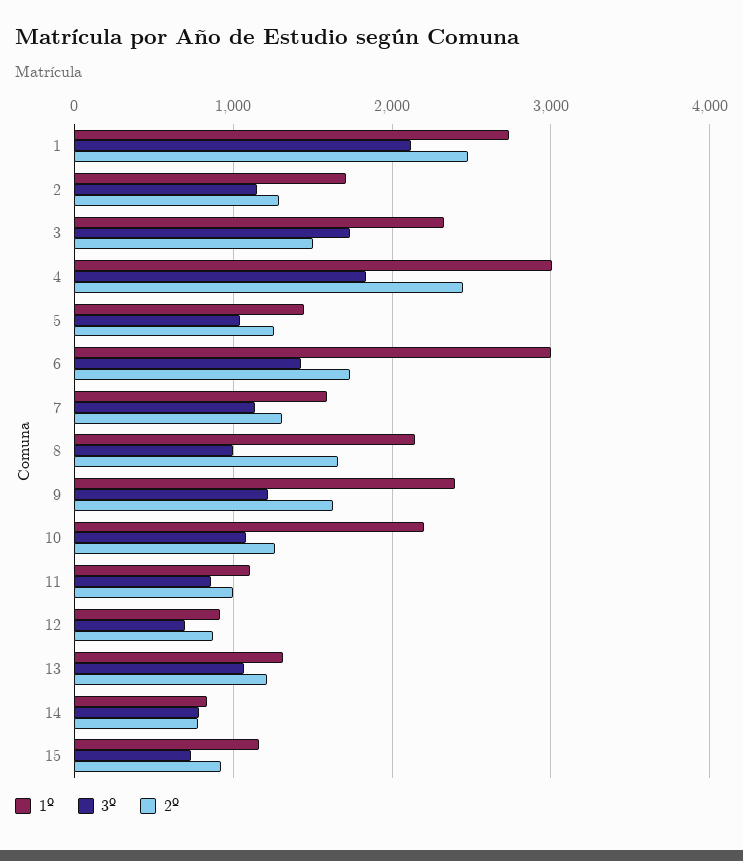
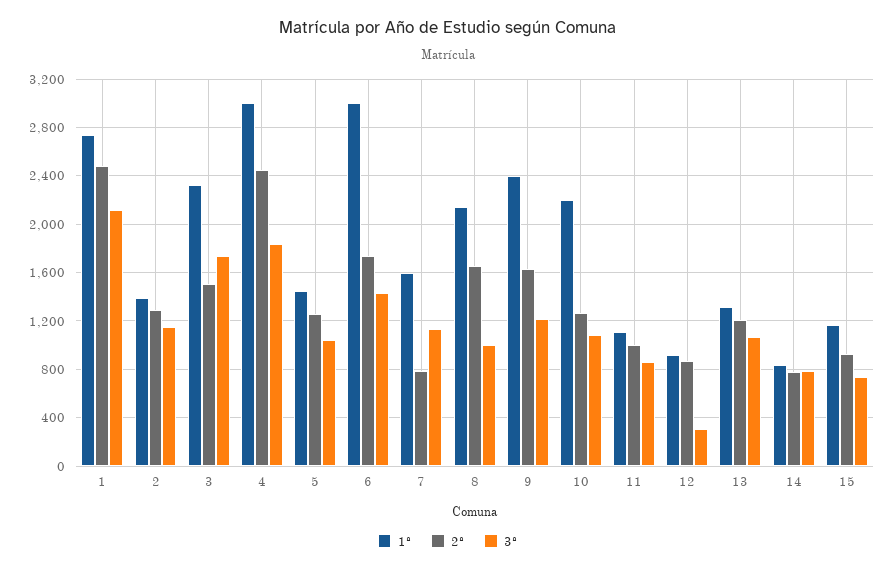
  {
    "1º": {
      "1": 2750,
-     "2": 1700,
+     "2": 1400,
      "3": 2350,
      "4": 3000,
      "5": 1450,
      "6": 3000,
      "7": 1600,
      "8": 2150,
      "9": 2400,
      "10": 2200,
      "11": 1100,
      "12": 900,
      "13": 1300,
      "14": 850,
      "15": 1150
    },
    "3º": {
      "1": 2100,
      "2": 1150,
      "3": 1750,
      "4": 1850,
      "5": 1050,
      "6": 1450,
      "7": 1150,
      "8": 1000,
      "9": 1200,
      "10": 1100,
      "11": 850,
-     "12": 700,
+     "12": 300,
      "13": 1050,
      "14": 800,
      "15": 750
    },
    "2º": {
      "1": 2500,
      "2": 1300,
      "3": 1500,
      "4": 2450,
      "5": 1250,
      "6": 1750,
-     "7": 1300,
+     "7": 800,
      "8": 1650,
      "9": 1650,
      "10": 1250,
      "11": 1000,
      "12": 850,
      "13": 1200,
      "14": 800,
      "15": 950
    }
  }

